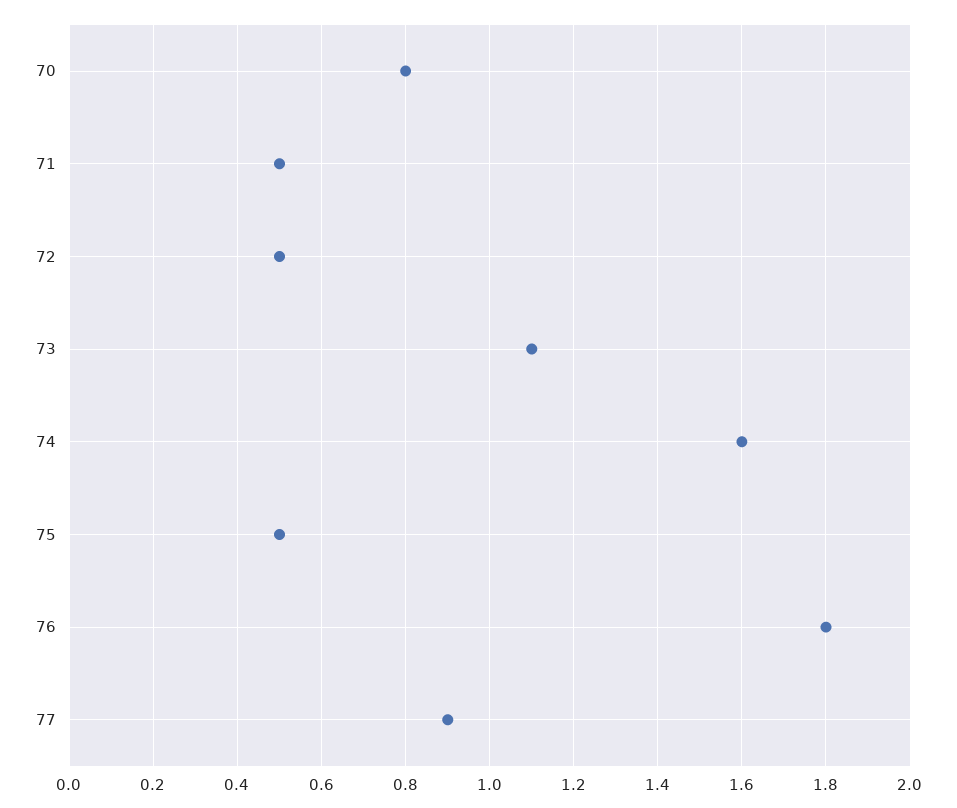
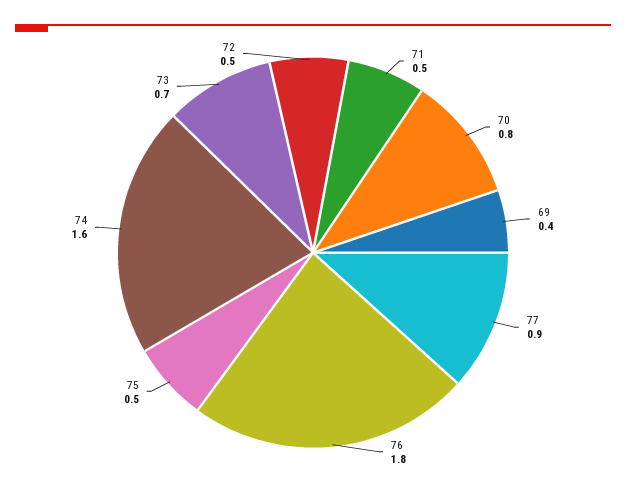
  {
    "70": 0.8,
    "71": 0.5,
    "72": 0.5,
-   "73": 1.1,
+   "73": 0.7,
    "74": 1.6,
    "75": 0.5,
    "76": 1.8,
-   "77": 0.9
+   "77": 0.9,
+   "69": 0.4
  }

